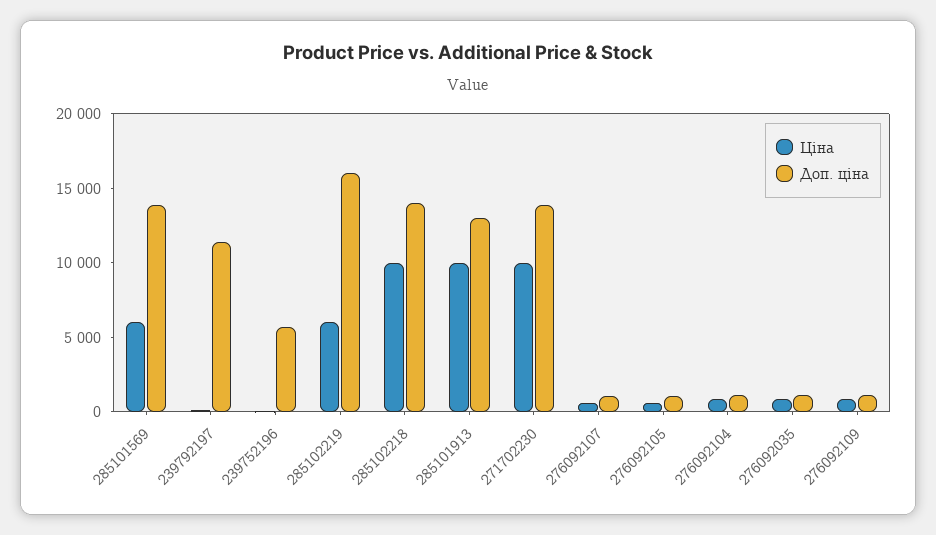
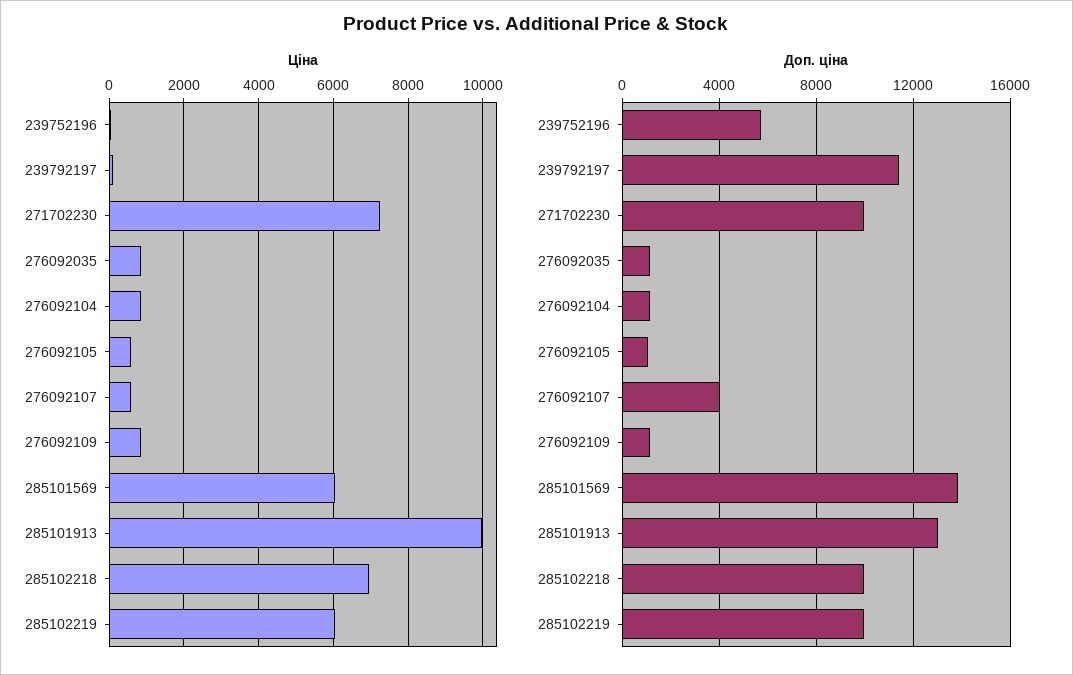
  {
    "Ціна": {
      "285101569": 6000,
      "239792197": 200,
      "239752196": 0,
      "285102219": 6000,
-     "285102218": 10000,
+     "285102218": 7000,
      "285101913": 10000,
-     "271702230": 10000,
+     "271702230": 7200,
      "276092107": 600,
      "276092105": 600,
      "276092104": 800,
      "276092035": 800,
      "276092109": 800
    },
    "Доп. ціна": {
      "285101569": 14000,
      "239792197": 11500,
      "239752196": 5500,
-     "285102219": 16000,
+     "285102219": 10000,
-     "285102218": 14000,
+     "285102218": 10000,
      "285101913": 13000,
-     "271702230": 14000,
+     "271702230": 10000,
-     "276092107": 1000,
+     "276092107": 4000,
      "276092105": 1000,
      "276092104": 1000,
      "276092035": 1000,
      "276092109": 1000
    }
  }

